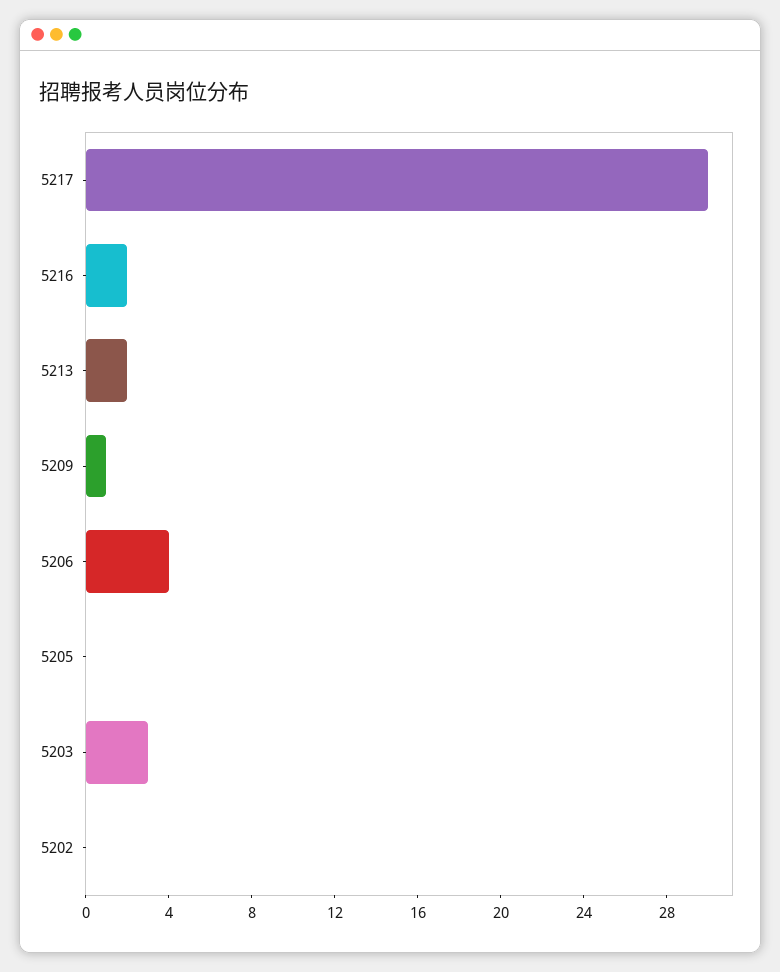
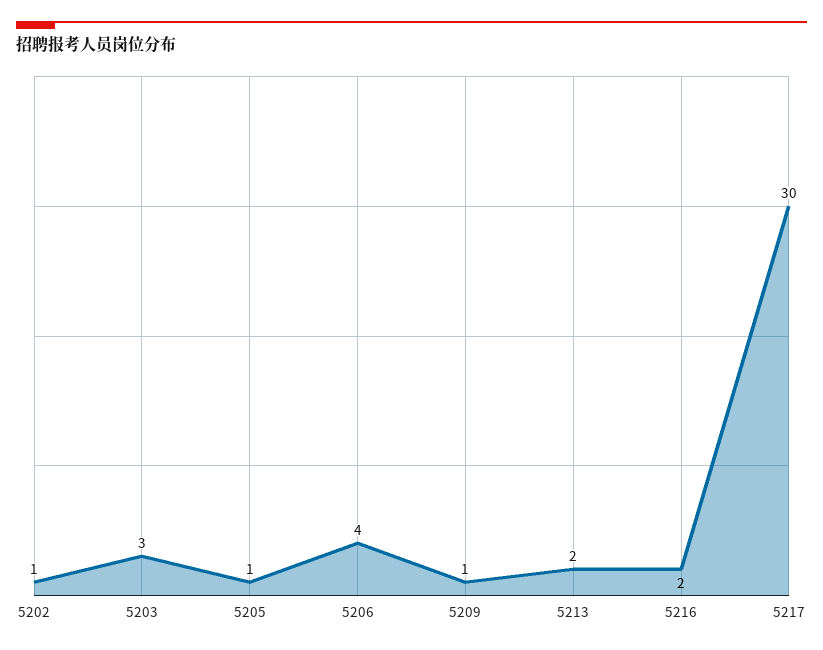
  {
    "5217": 30,
    "5216": 2,
    "5213": 2,
    "5209": 1,
    "5206": 4,
-   "5205": 0,
+   "5205": 1,
    "5203": 3,
-   "5202": 0
+   "5202": 1
  }

